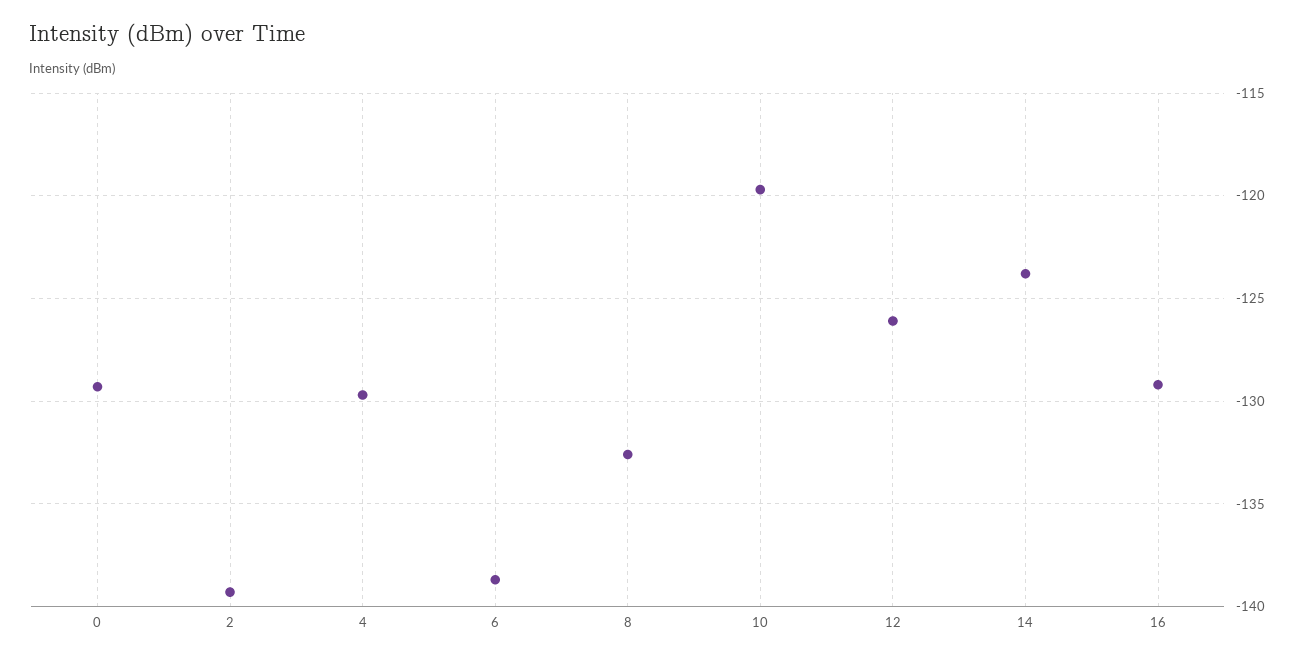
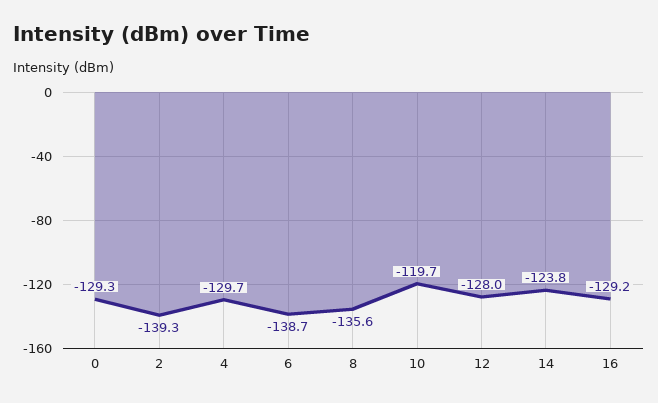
  {
    "0": -129.3,
    "2": -139.3,
    "4": -129.7,
    "6": -138.7,
-   "8": -132.5,
+   "8": -135.6,
    "10": -119.7,
-   "12": -126,
+   "12": -128,
    "14": -123.8,
    "16": -129.2
  }

